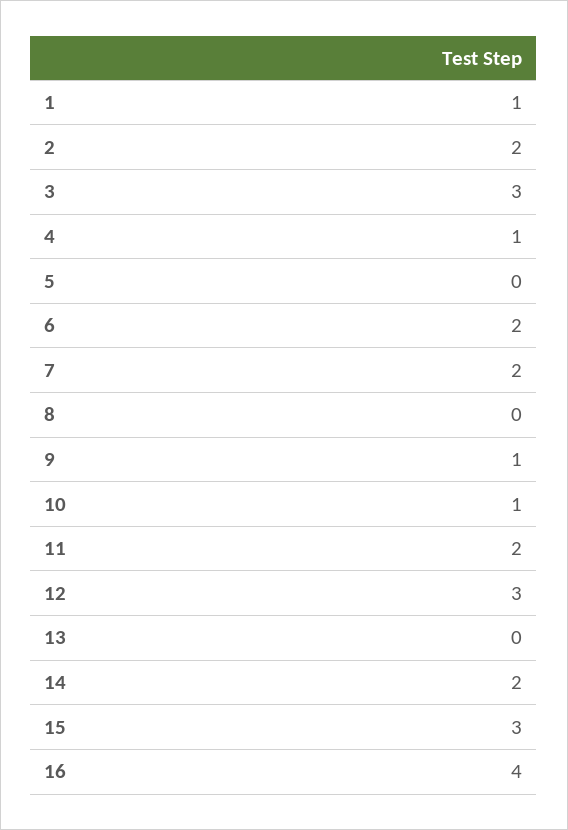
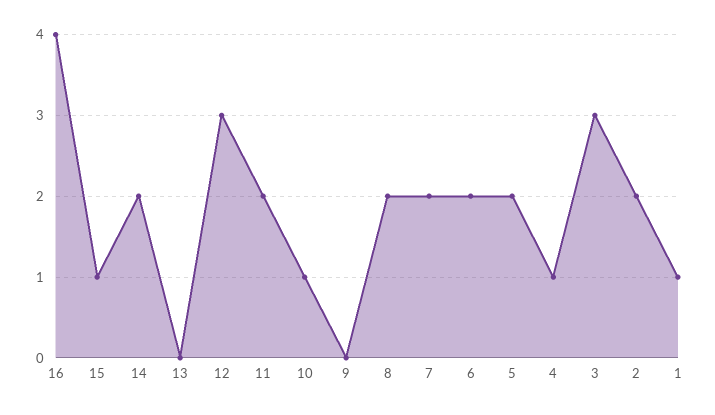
  {
    "1": 1,
    "2": 2,
    "3": 3,
    "4": 1,
-   "5": 0,
+   "5": 2,
    "6": 2,
    "7": 2,
-   "8": 0,
+   "8": 2,
-   "9": 1,
+   "9": 0,
    "10": 1,
    "11": 2,
    "12": 3,
    "13": 0,
    "14": 2,
-   "15": 3,
+   "15": 1,
    "16": 4
  }

